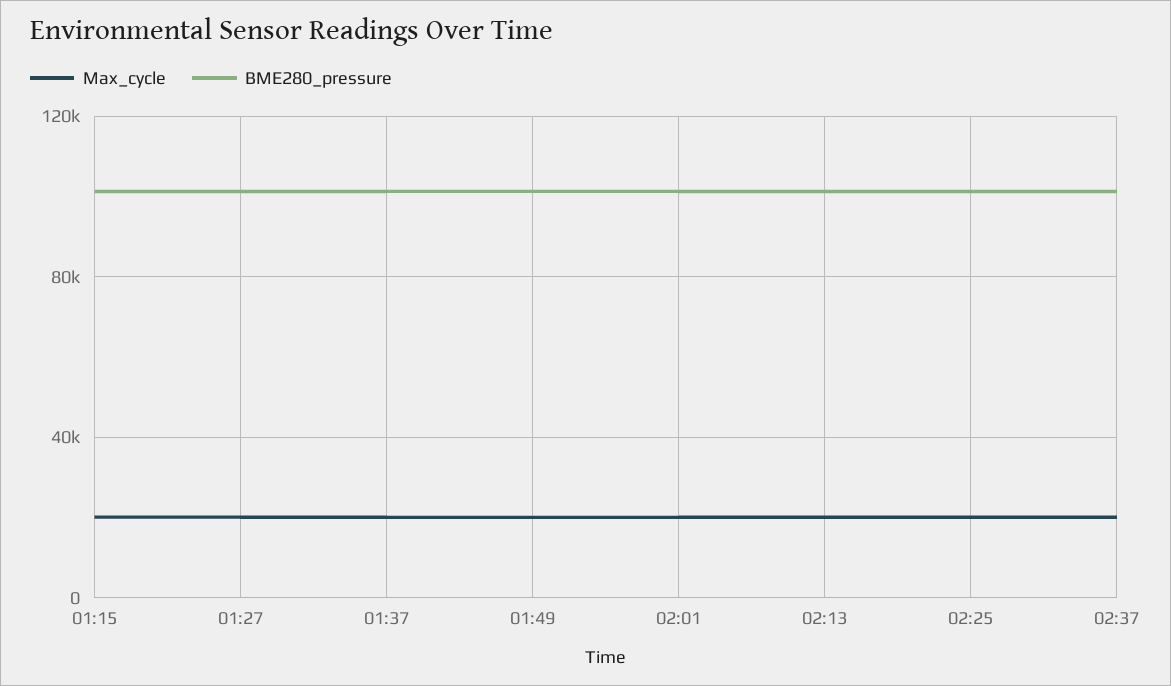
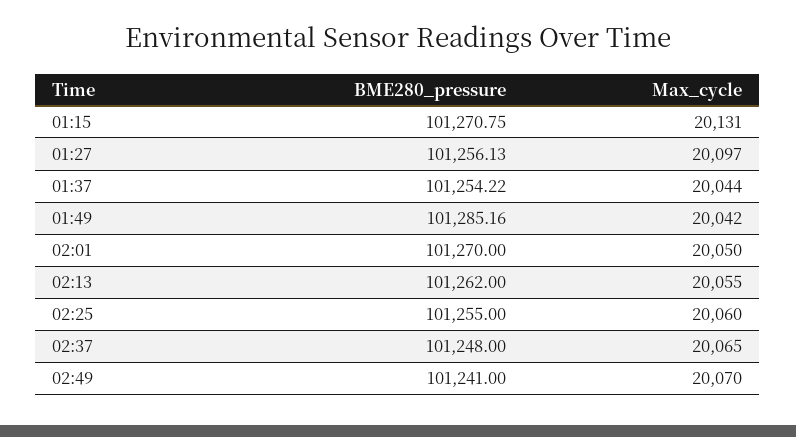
  {
    "Max_cycle": {
      "01:15": 20131,
      "01:27": 20097,
      "01:37": 20044,
      "01:49": 20042,
      "02:01": 20050,
      "02:13": 20055,
      "02:25": 20060,
-     "02:37": 20065
+     "02:37": 20065,
+     "02:49": 20070
    },
    "BME280_pressure": {
      "01:15": 101270.75,
      "01:27": 101256.13,
      "01:37": 101254.22,
      "01:49": 101285.16,
      "02:01": 101270,
      "02:13": 101262,
      "02:25": 101255,
-     "02:37": 101248
+     "02:37": 101248,
+     "02:49": 101241
    }
  }

